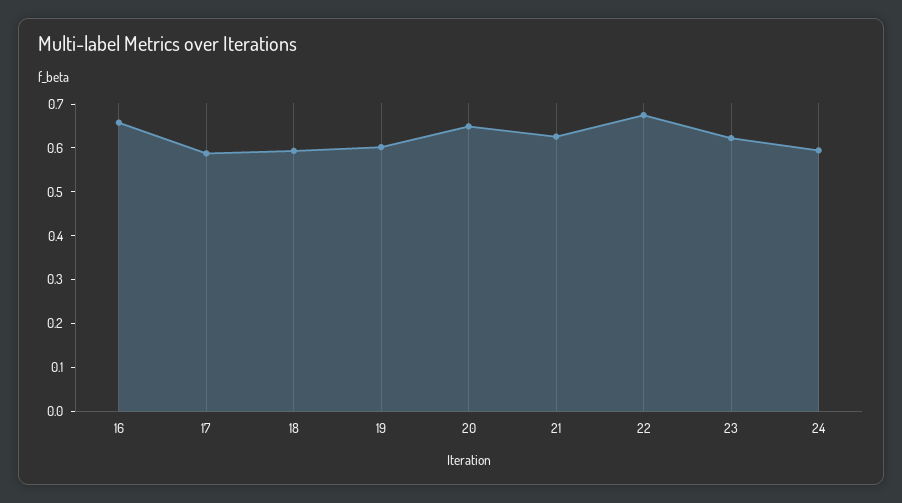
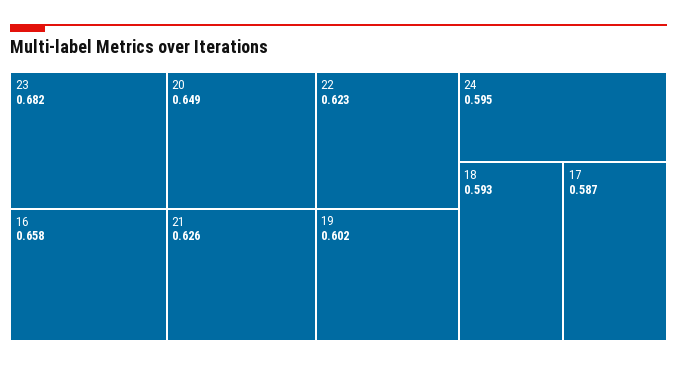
  {
    "16": 0.658,
    "17": 0.587,
    "18": 0.593,
    "19": 0.602,
    "20": 0.649,
    "21": 0.626,
-   "22": 0.68,
+   "22": 0.623,
-   "23": 0.62,
+   "23": 0.682,
    "24": 0.595
  }

